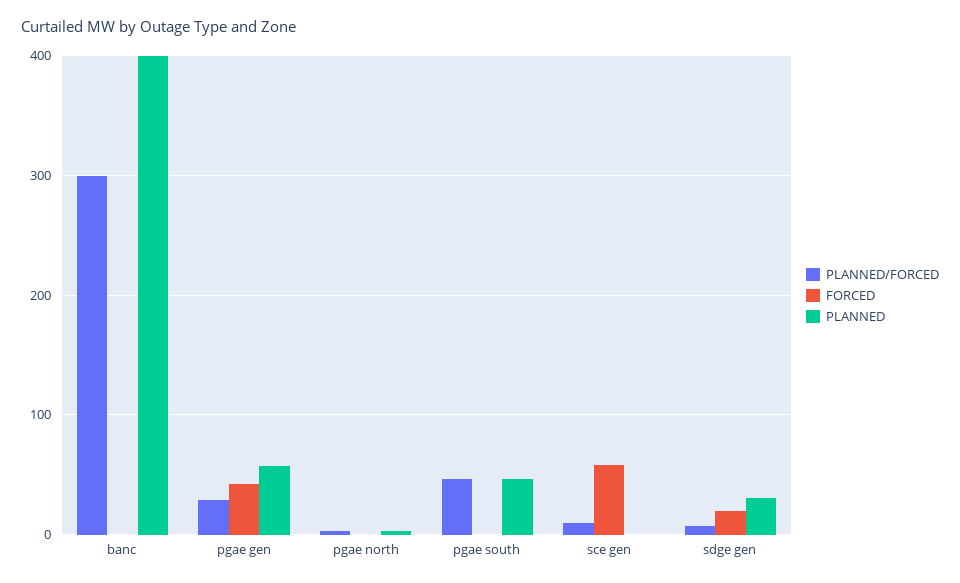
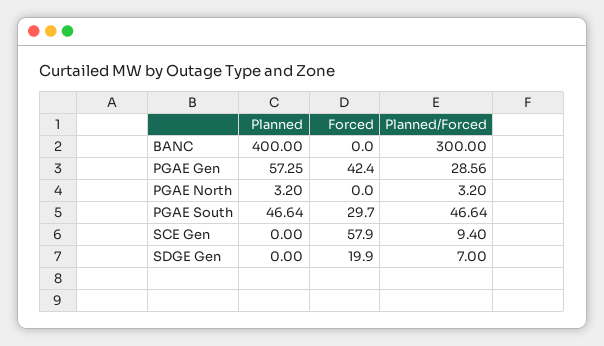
  {
    "PLANNED/FORCED": {
      "banc": 300,
      "pgae gen": 28.56,
      "pgae north": 3.2,
      "pgae south": 46.64,
      "sce gen": 9.4,
      "sdge gen": 7
    },
    "FORCED": {
      "banc": 0,
      "pgae gen": 42.4,
      "pgae north": 0,
-     "pgae south": 0,
+     "pgae south": 29.7,
      "sce gen": 57.9,
      "sdge gen": 19.9
    },
    "PLANNED": {
      "banc": 400,
      "pgae gen": 57.25,
      "pgae north": 3.2,
      "pgae south": 46.64,
      "sce gen": 0,
-     "sdge gen": 30
+     "sdge gen": 0
    }
  }

